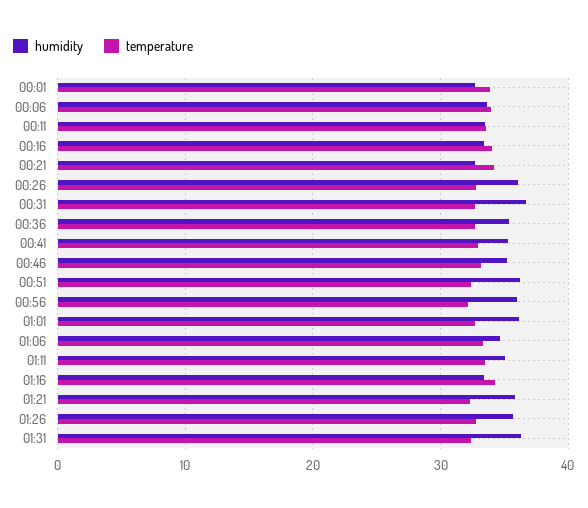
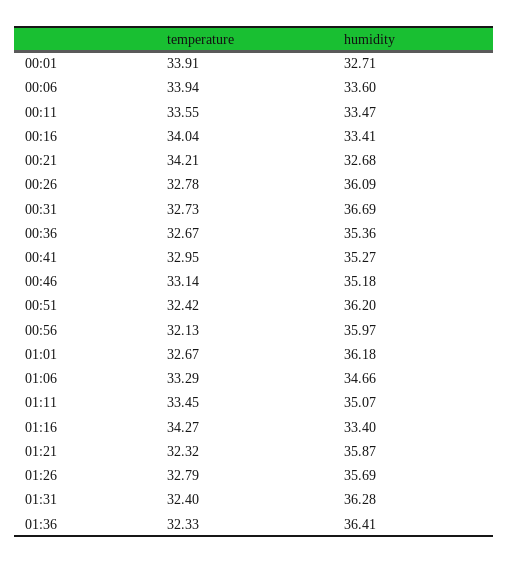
  {
    "humidity": {
      "00:01": 32.71,
      "00:06": 33.6,
      "00:11": 33.47,
      "00:16": 33.41,
      "00:21": 32.68,
      "00:26": 36.09,
      "00:31": 36.69,
      "00:36": 35.36,
      "00:41": 35.27,
      "00:46": 35.18,
      "00:51": 36.2,
      "00:56": 35.97,
      "01:01": 36.18,
      "01:06": 34.66,
      "01:11": 35.07,
      "01:16": 33.4,
      "01:21": 35.87,
      "01:26": 35.69,
-     "01:31": 36.28
+     "01:31": 36.28,
+     "01:36": 36.41
    },
    "temperature": {
      "00:01": 33.91,
      "00:06": 33.94,
      "00:11": 33.55,
      "00:16": 34.04,
      "00:21": 34.21,
      "00:26": 32.78,
      "00:31": 32.73,
      "00:36": 32.67,
      "00:41": 32.95,
      "00:46": 33.14,
      "00:51": 32.42,
      "00:56": 32.13,
      "01:01": 32.67,
      "01:06": 33.29,
      "01:11": 33.45,
      "01:16": 34.27,
      "01:21": 32.32,
      "01:26": 32.79,
-     "01:31": 32.4
+     "01:31": 32.4,
+     "01:36": 32.33
    }
  }

